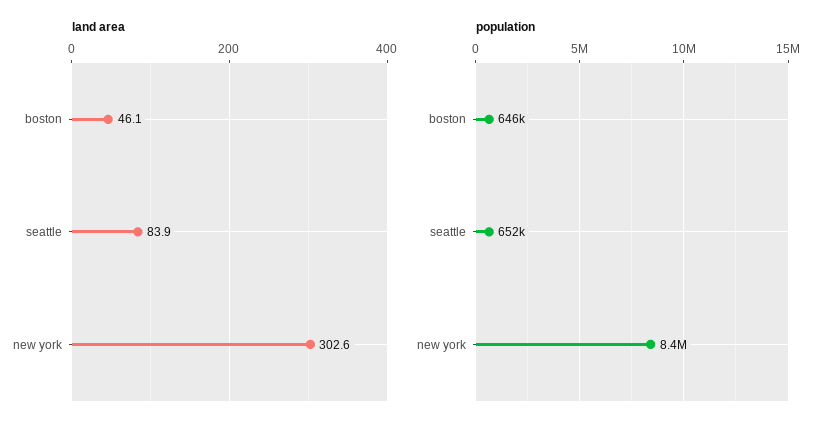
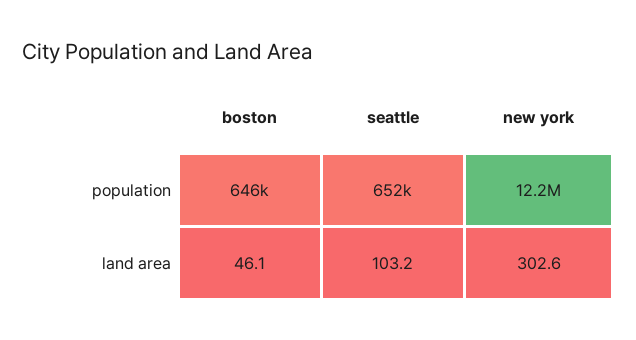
  {
    "land area": {
      "boston": 46.1,
-     "seattle": 83.9,
+     "seattle": 103.2,
      "new york": 302.6
    },
    "population": {
      "boston": 646000,
      "seattle": 652000,
-     "new york": 8400000
+     "new york": 12200000
    }
  }

